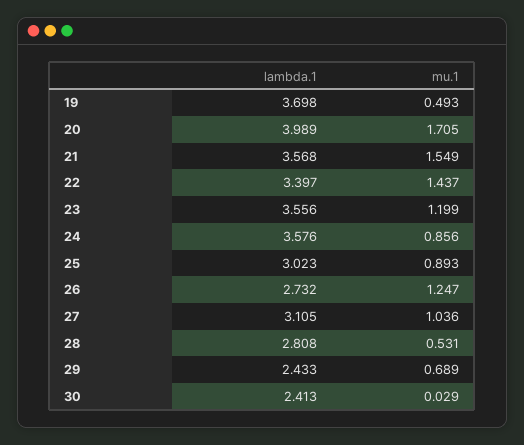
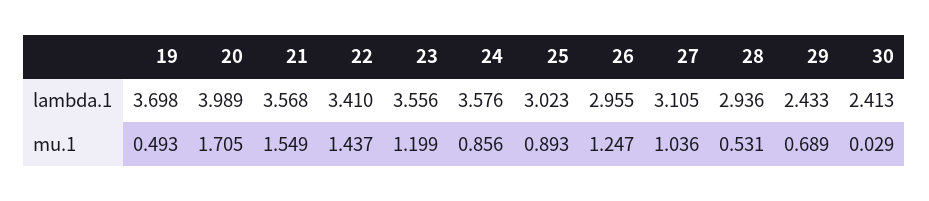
  {
    "lambda.1": {
      "19": 3.698,
      "20": 3.989,
      "21": 3.568,
-     "22": 3.397,
+     "22": 3.41,
      "23": 3.556,
      "24": 3.576,
      "25": 3.023,
-     "26": 2.732,
+     "26": 2.955,
      "27": 3.105,
-     "28": 2.808,
+     "28": 2.936,
      "29": 2.433,
      "30": 2.413
    },
    "mu.1": {
      "19": 0.493,
      "20": 1.705,
      "21": 1.549,
      "22": 1.437,
      "23": 1.199,
      "24": 0.856,
      "25": 0.893,
      "26": 1.247,
      "27": 1.036,
      "28": 0.531,
      "29": 0.689,
      "30": 0.029
    }
  }

